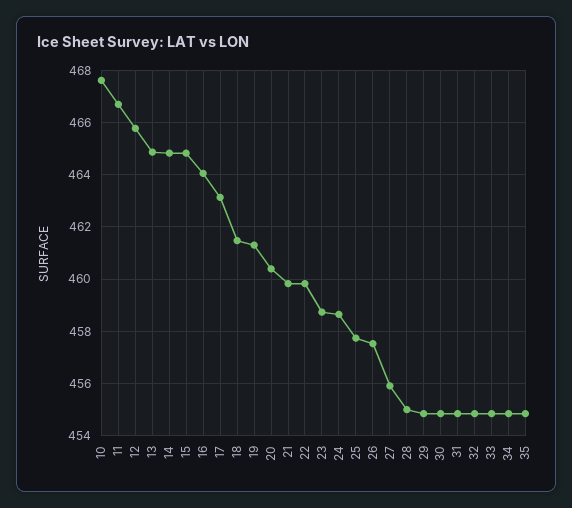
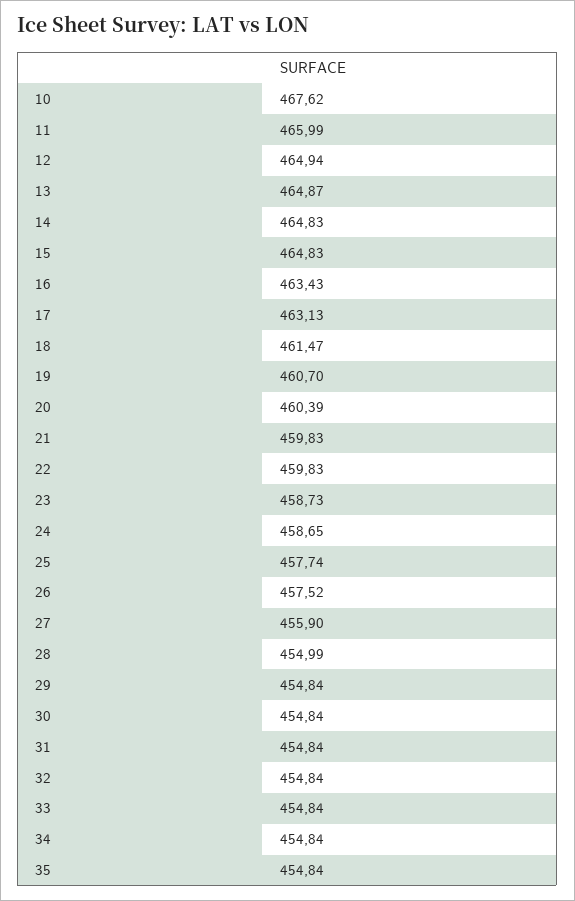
  {
    "10": 467.62,
-   "11": 466.75,
+   "11": 465.99,
-   "12": 465.75,
+   "12": 464.94,
    "13": 464.87,
    "14": 464.83,
    "15": 464.83,
-   "16": 464,
+   "16": 463.43,
    "17": 463.13,
    "18": 461.47,
-   "19": 461.25,
+   "19": 460.7,
    "20": 460.39,
    "21": 459.83,
    "22": 459.83,
    "23": 458.73,
    "24": 458.65,
    "25": 457.74,
    "26": 457.52,
    "27": 455.9,
    "28": 454.99,
    "29": 454.84,
    "30": 454.84,
    "31": 454.84,
    "32": 454.84,
    "33": 454.84,
    "34": 454.84,
    "35": 454.84
  }

